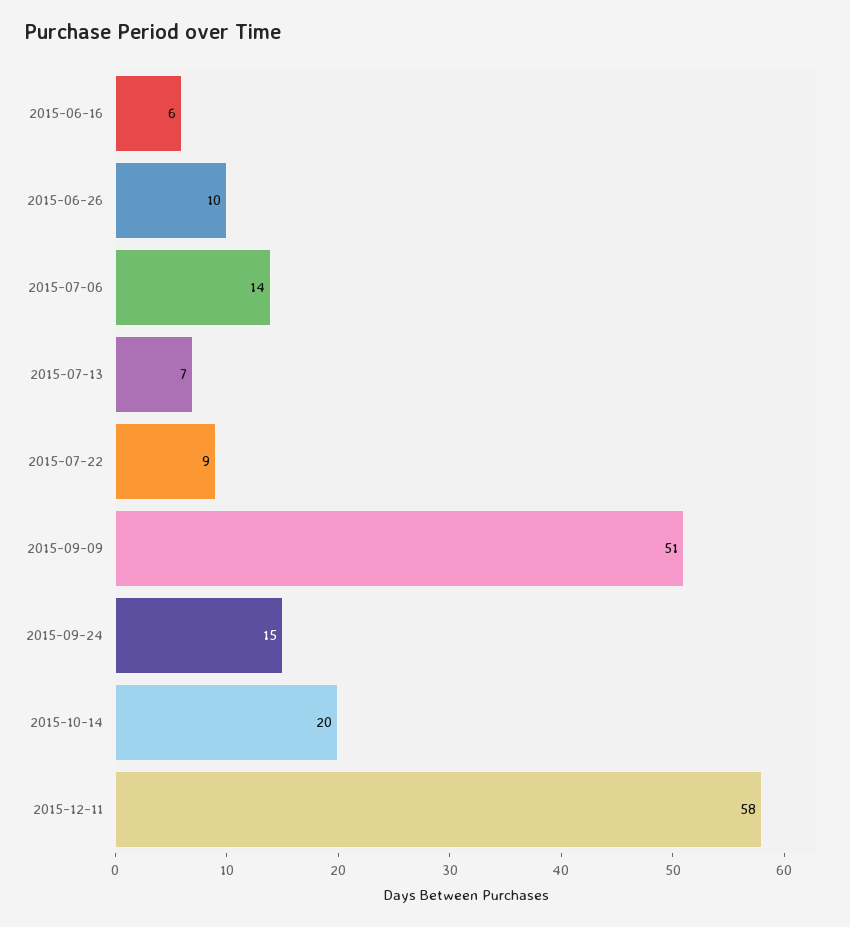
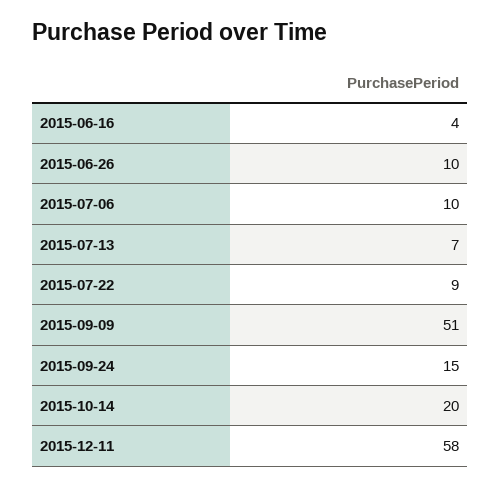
  {
-   "2015-06-16": 6,
+   "2015-06-16": 4,
    "2015-06-26": 10,
-   "2015-07-06": 14,
+   "2015-07-06": 10,
    "2015-07-13": 7,
    "2015-07-22": 9,
    "2015-09-09": 51,
    "2015-09-24": 15,
    "2015-10-14": 20,
    "2015-12-11": 58
  }

